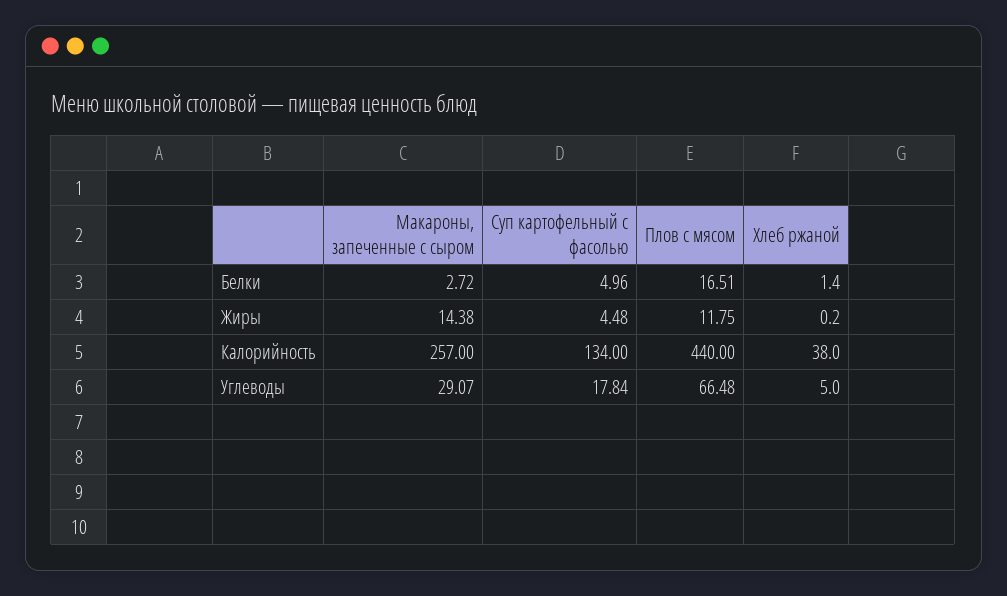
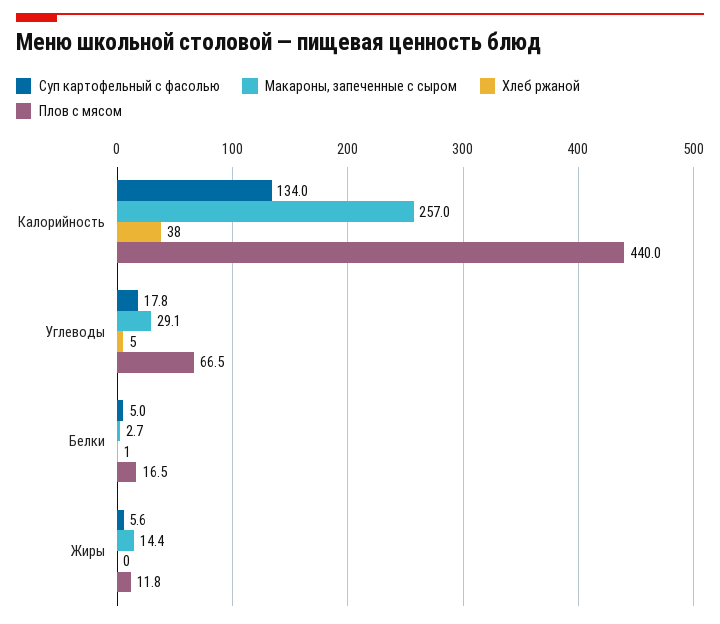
  {
    "Макароны, запеченные с сыром": {
      "Белки": 2.72,
      "Жиры": 14.38,
      "Калорийность": 257,
      "Углеводы": 29.07
    },
    "Суп картофельный с фасолью": {
      "Белки": 4.96,
-     "Жиры": 4.48,
+     "Жиры": 5.6,
      "Калорийность": 134,
      "Углеводы": 17.84
    },
    "Плов с мясом": {
      "Белки": 16.51,
      "Жиры": 11.75,
      "Калорийность": 440,
      "Углеводы": 66.48
    },
    "Хлеб ржаной": {
      "Белки": 1.4,
      "Жиры": 0.2,
      "Калорийность": 38,
      "Углеводы": 5
    }
  }

